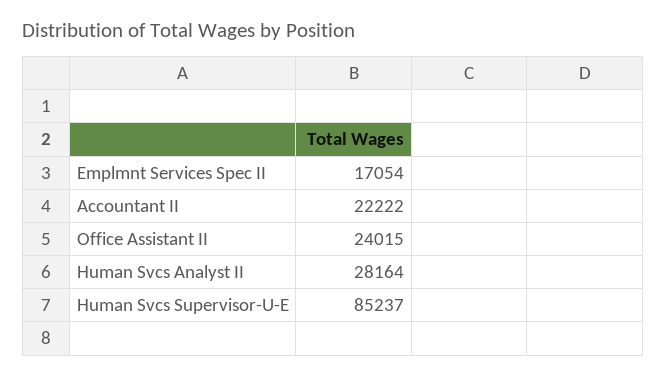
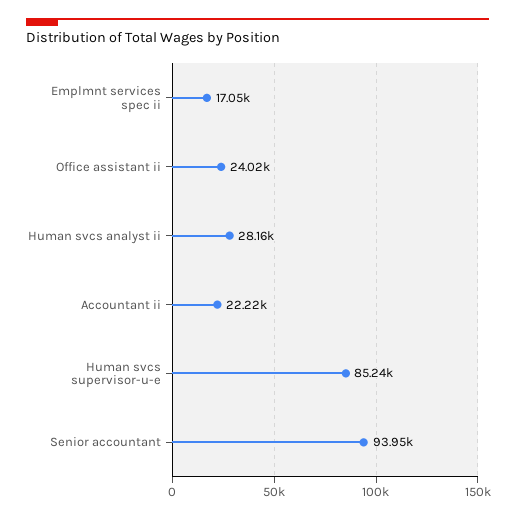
  {
    "Emplmnt Services Spec II": 17054,
    "Accountant II": 22222,
    "Office Assistant II": 24015,
    "Human Svcs Analyst II": 28164,
-   "Human Svcs Supervisor-U-E": 85237
+   "Human Svcs Supervisor-U-E": 85237,
+   "Senior accountant": 93950
  }

